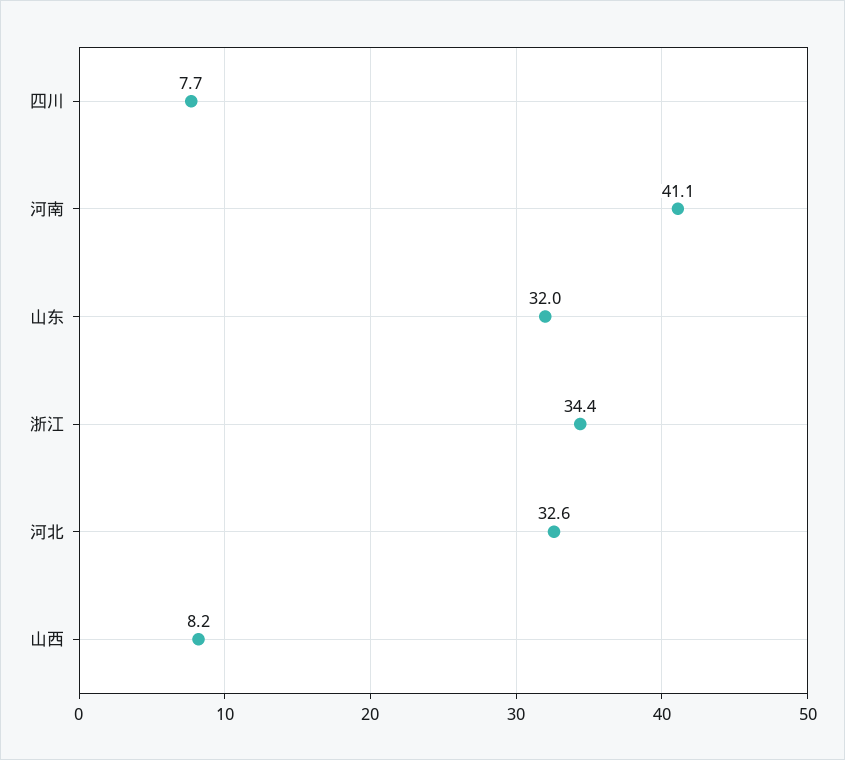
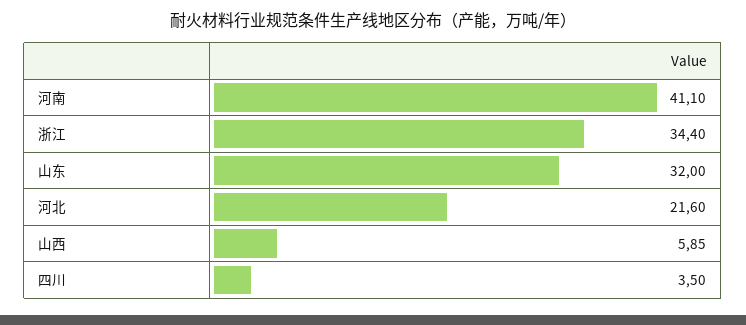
  {
-   "四川": 7.7,
+   "四川": 3.5,
    "河南": 41.1,
    "山东": 32,
    "浙江": 34.4,
-   "河北": 32.6,
+   "河北": 21.6,
-   "山西": 8.2
+   "山西": 5.85
  }

